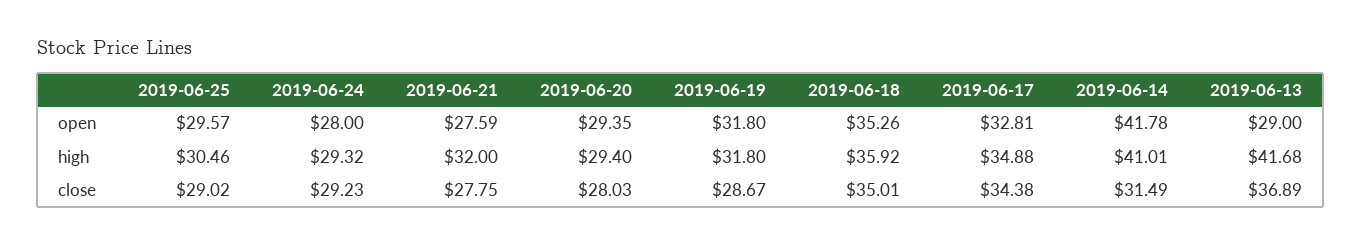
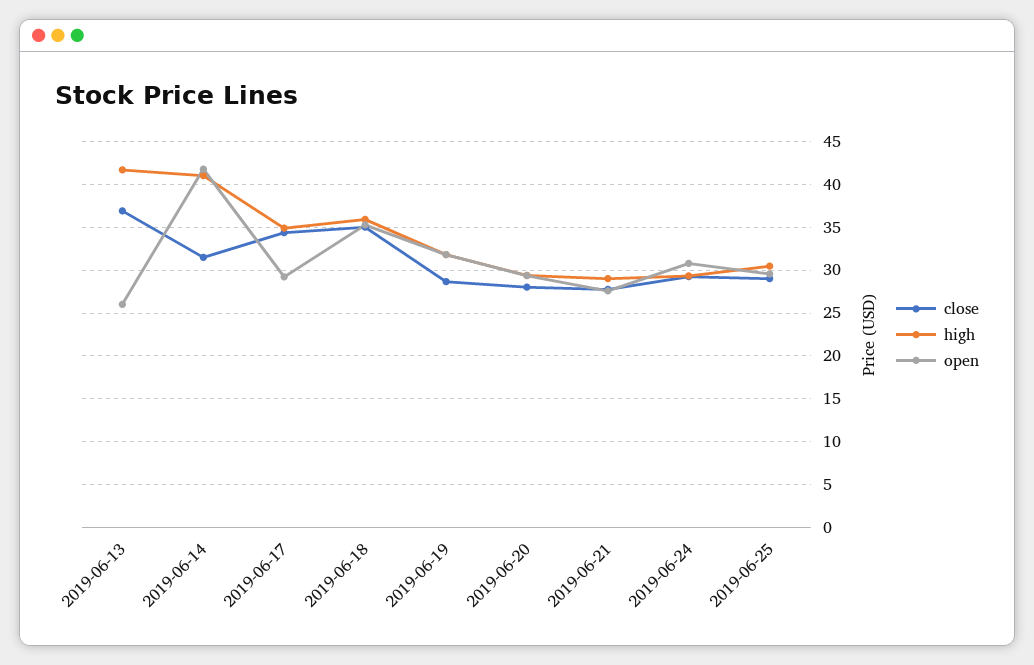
  {
    "open": {
      "2019-06-25": 29.57,
-     "2019-06-24": 28,
+     "2019-06-24": 31,
      "2019-06-21": 27.59,
      "2019-06-20": 29.35,
      "2019-06-19": 31.8,
      "2019-06-18": 35.26,
-     "2019-06-17": 32.81,
+     "2019-06-17": 29,
      "2019-06-14": 41.78,
-     "2019-06-13": 29
+     "2019-06-13": 26
    },
    "high": {
      "2019-06-25": 30.46,
      "2019-06-24": 29.32,
-     "2019-06-21": 32,
+     "2019-06-21": 29,
      "2019-06-20": 29.4,
      "2019-06-19": 31.8,
      "2019-06-18": 35.92,
      "2019-06-17": 34.88,
      "2019-06-14": 41.01,
      "2019-06-13": 41.68
    },
    "close": {
      "2019-06-25": 29.02,
      "2019-06-24": 29.23,
      "2019-06-21": 27.75,
      "2019-06-20": 28.03,
      "2019-06-19": 28.67,
      "2019-06-18": 35.01,
      "2019-06-17": 34.38,
      "2019-06-14": 31.49,
      "2019-06-13": 36.89
    }
  }

